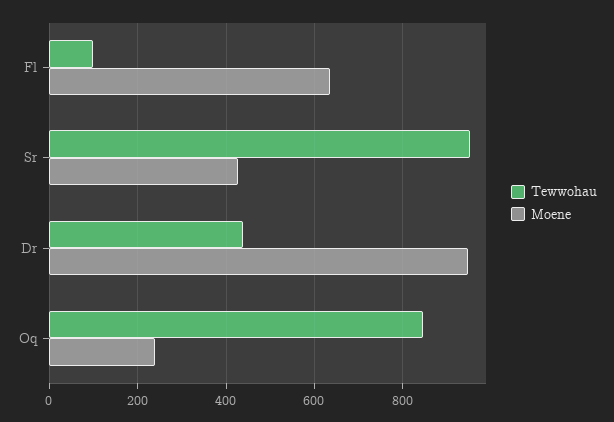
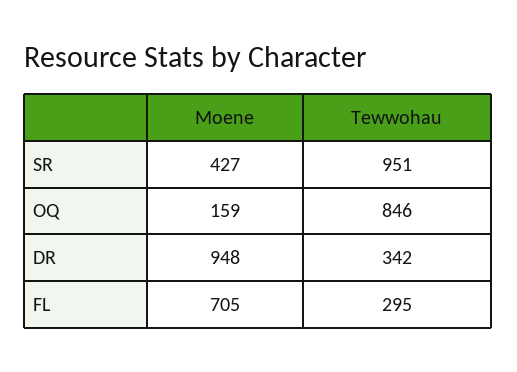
  {
    "Tewwohau": {
-     "Fl": 100,
+     "Fl": 295,
      "Sr": 951,
-     "Dr": 440,
+     "Dr": 342,
      "Oq": 846
    },
    "Moene": {
-     "Fl": 640,
+     "Fl": 705,
      "Sr": 427,
      "Dr": 948,
-     "Oq": 240
+     "Oq": 159
    }
  }

